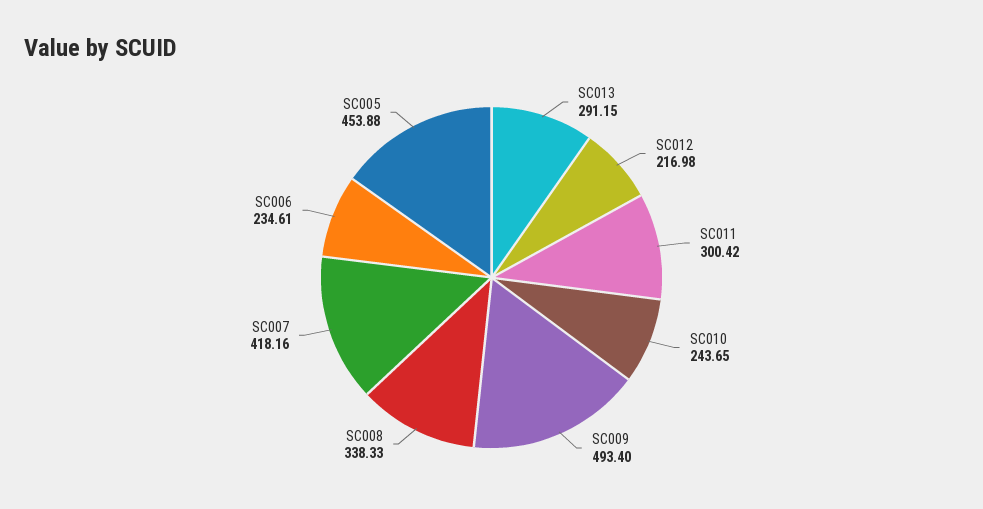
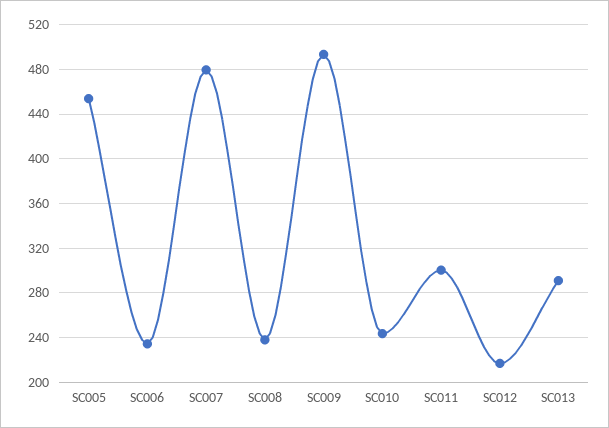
  {
    "SC013": 291.15,
    "SC012": 216.98,
    "SC011": 300.42,
    "SC010": 243.65,
    "SC009": 493.4,
-   "SC008": 338.33,
+   "SC008": 240,
-   "SC007": 418.16,
+   "SC007": 480,
    "SC006": 234.61,
    "SC005": 453.88
  }

